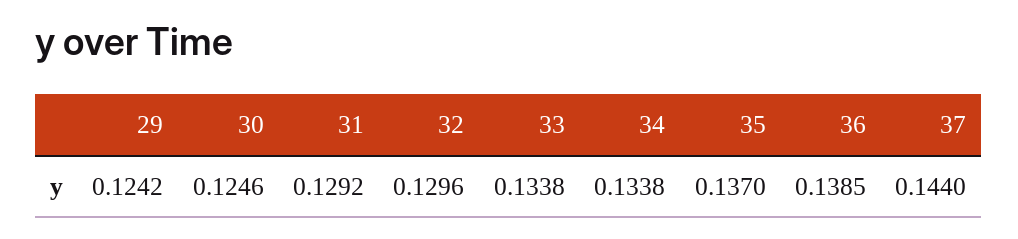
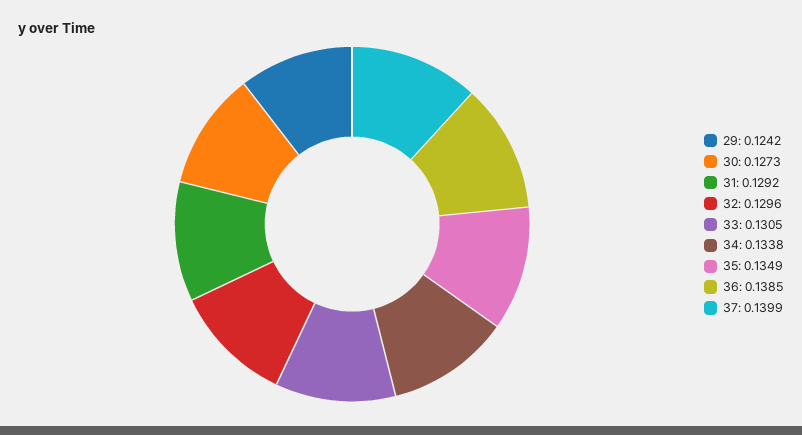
  {
    "29": 0.1242,
-   "30": 0.1246,
+   "30": 0.1273,
    "31": 0.1292,
    "32": 0.1296,
-   "33": 0.1338,
+   "33": 0.1305,
    "34": 0.1338,
-   "35": 0.137,
+   "35": 0.1349,
    "36": 0.1385,
-   "37": 0.144
+   "37": 0.1399
  }

